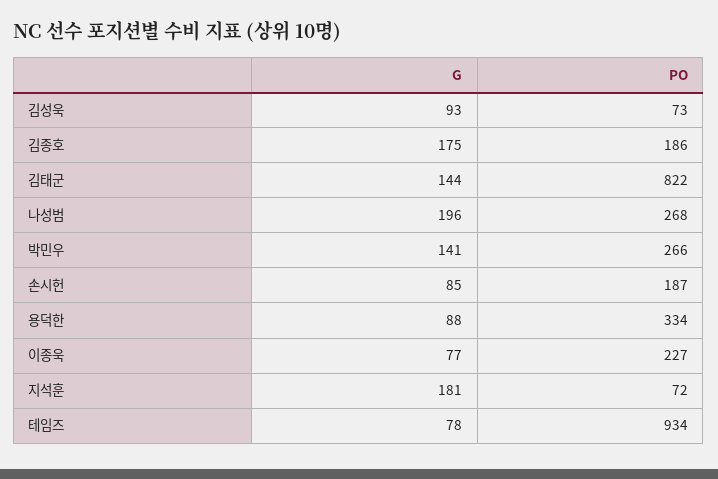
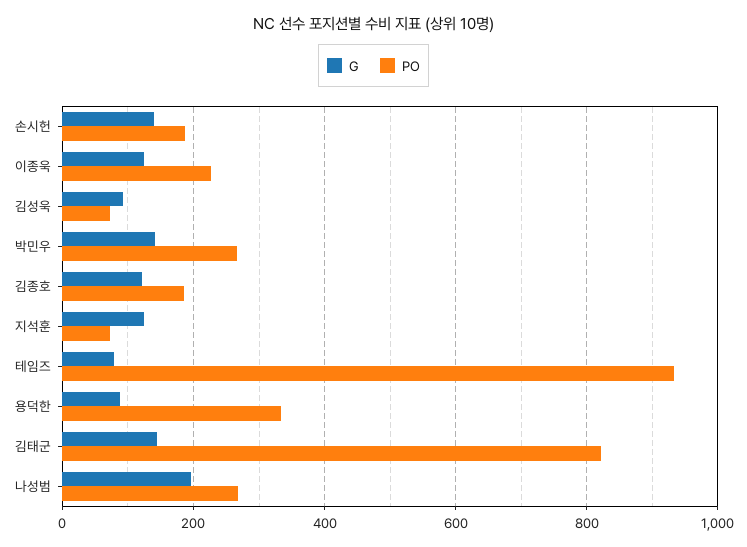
  {
    "G": {
      "김성욱": 93,
-     "김종호": 175,
+     "김종호": 120,
      "김태군": 144,
      "나성범": 196,
      "박민우": 141,
-     "손시헌": 85,
+     "손시헌": 140,
      "용덕한": 88,
-     "이종욱": 77,
+     "이종욱": 120,
-     "지석훈": 181,
+     "지석훈": 120,
      "테임즈": 78
    },
    "PO": {
      "김성욱": 73,
      "김종호": 186,
      "김태군": 822,
      "나성범": 268,
      "박민우": 266,
      "손시헌": 187,
      "용덕한": 334,
      "이종욱": 227,
      "지석훈": 72,
      "테임즈": 934
    }
  }

